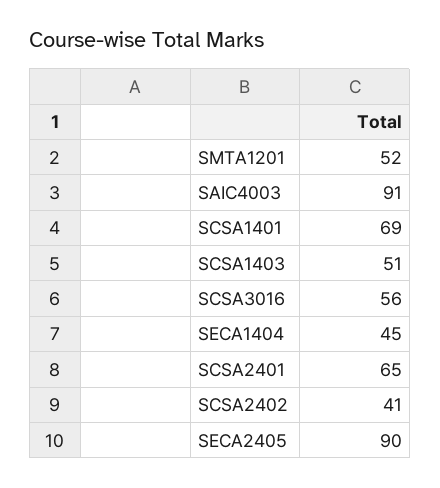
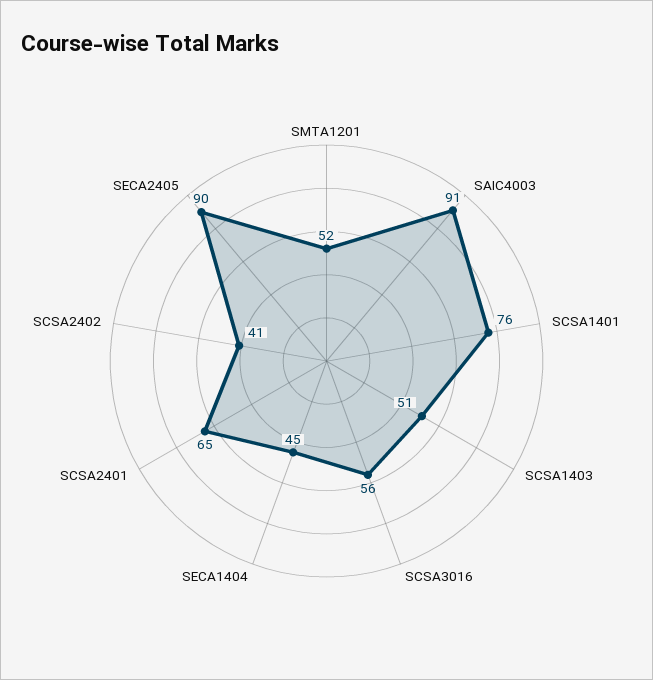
  {
    "SMTA1201": 52,
    "SAIC4003": 91,
-   "SCSA1401": 69,
+   "SCSA1401": 76,
    "SCSA1403": 51,
    "SCSA3016": 56,
    "SECA1404": 45,
    "SCSA2401": 65,
    "SCSA2402": 41,
    "SECA2405": 90
  }

